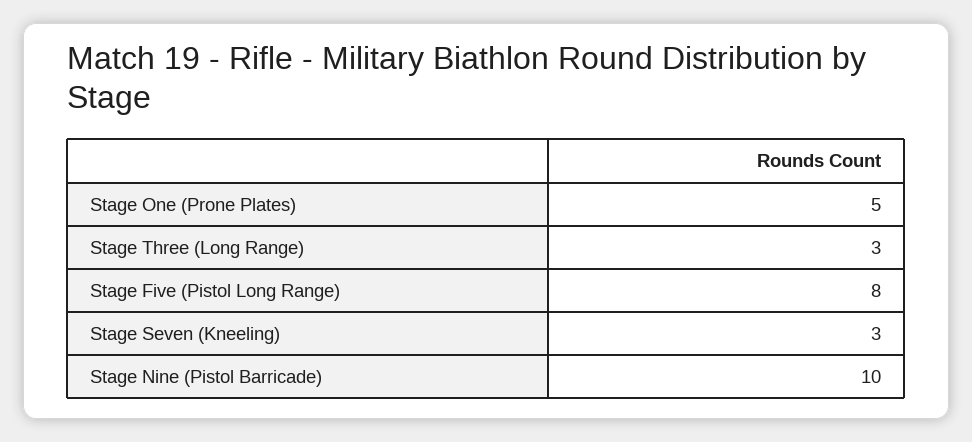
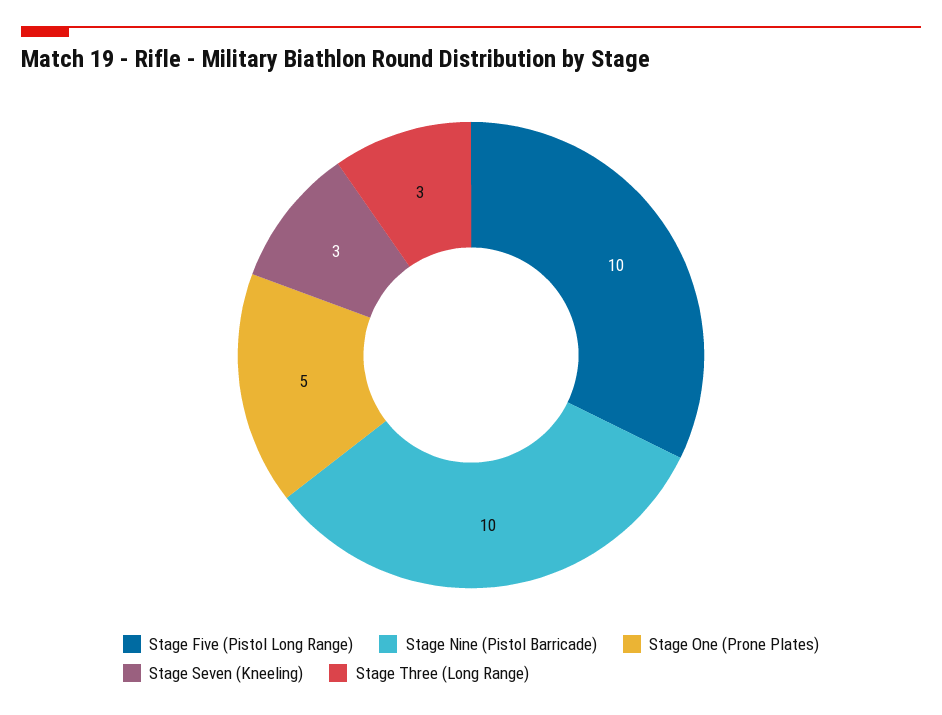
  {
    "Stage One (Prone Plates)": 5,
    "Stage Three (Long Range)": 3,
-   "Stage Five (Pistol Long Range)": 8,
+   "Stage Five (Pistol Long Range)": 10,
    "Stage Seven (Kneeling)": 3,
    "Stage Nine (Pistol Barricade)": 10
  }

